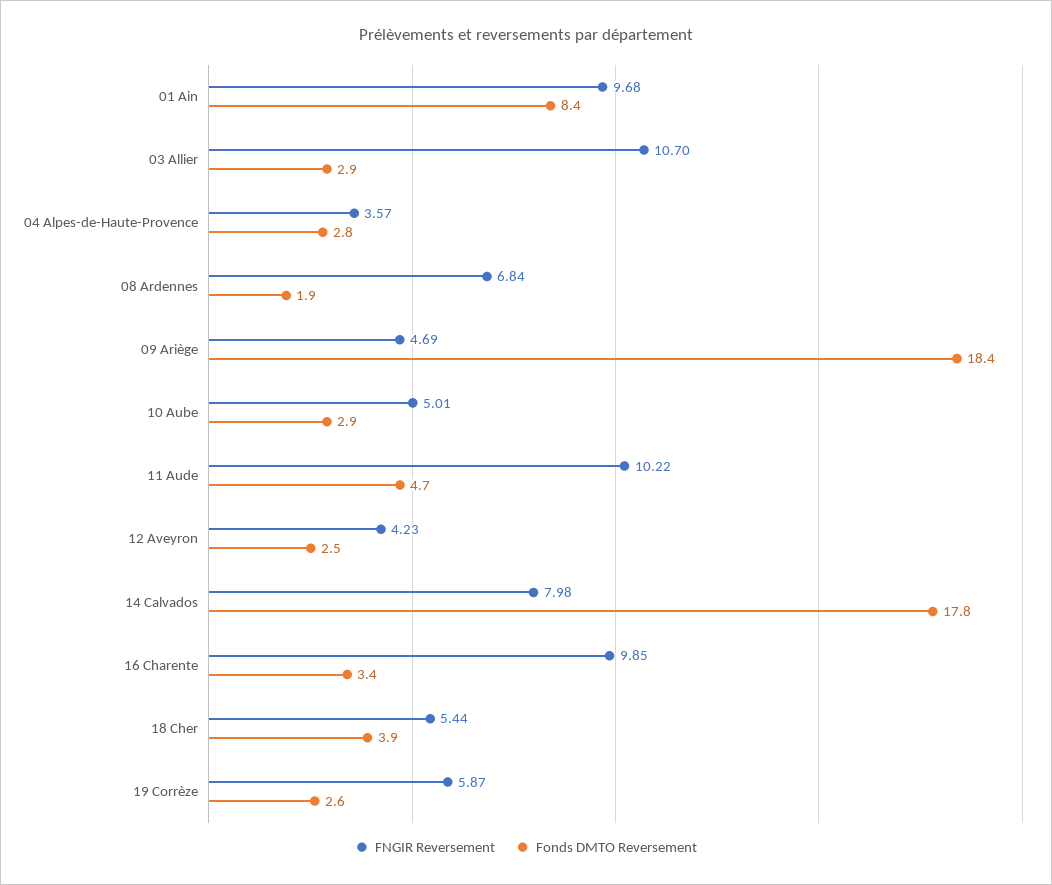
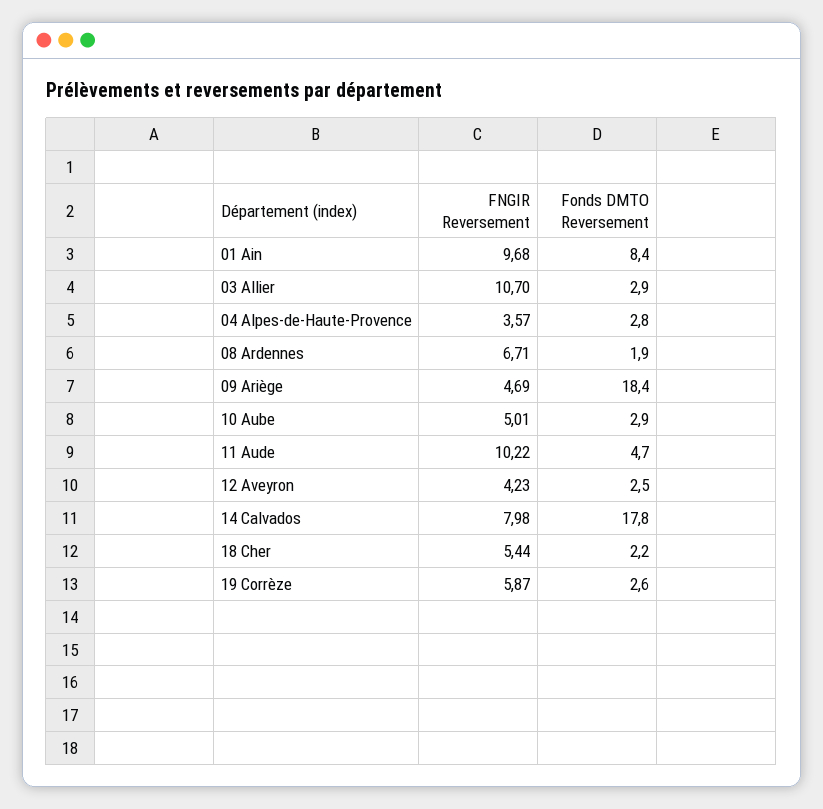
  {
    "FNGIR Reversement": {
      "01 Ain": 9.68,
      "03 Allier": 10.7,
      "04 Alpes-de-Haute-Provence": 3.57,
-     "08 Ardennes": 6.84,
+     "08 Ardennes": 6.71,
      "09 Ariège": 4.69,
      "10 Aube": 5.01,
      "11 Aude": 10.22,
      "12 Aveyron": 4.23,
      "14 Calvados": 7.98,
-     "16 Charente": 9.85,
      "18 Cher": 5.44,
      "19 Corrèze": 5.87
    },
    "Fonds DMTO Reversement": {
      "01 Ain": 8.4,
      "03 Allier": 2.9,
      "04 Alpes-de-Haute-Provence": 2.8,
      "08 Ardennes": 1.9,
      "09 Ariège": 18.4,
      "10 Aube": 2.9,
      "11 Aude": 4.7,
      "12 Aveyron": 2.5,
      "14 Calvados": 17.8,
-     "16 Charente": 3.4,
-     "18 Cher": 3.9,
+     "18 Cher": 2.2,
      "19 Corrèze": 2.6
    }
  }

